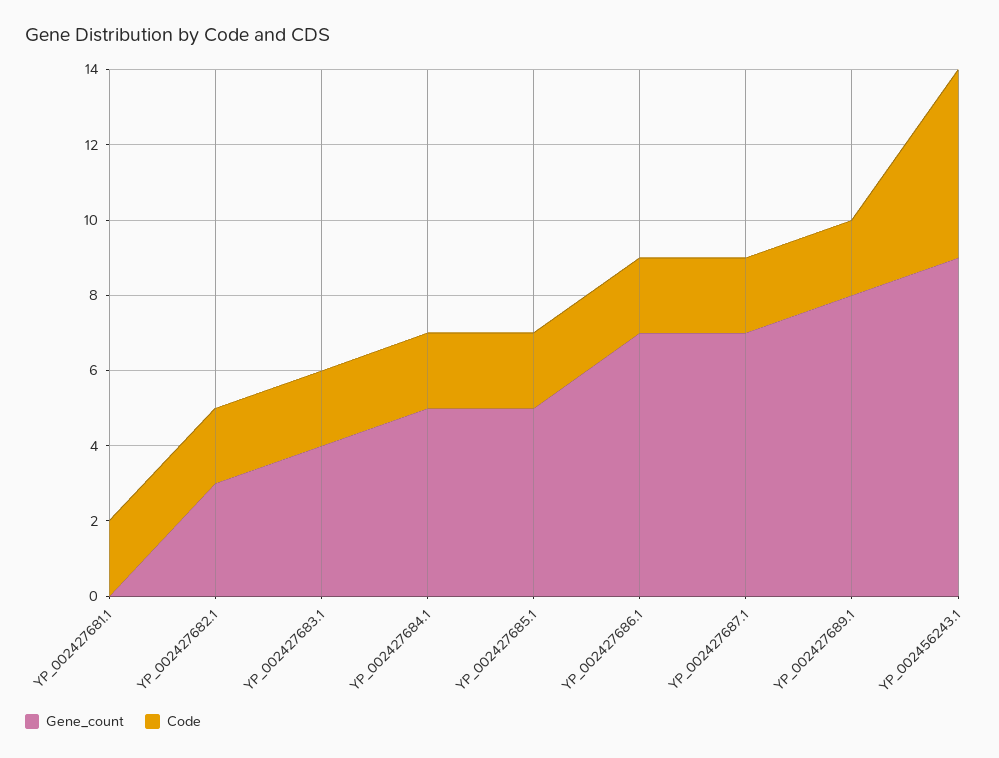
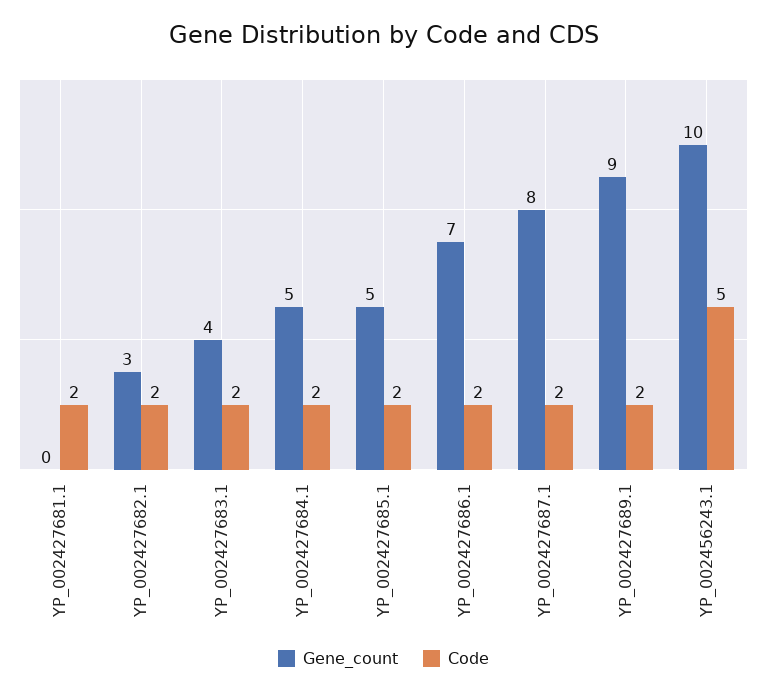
  {
    "Gene_count": {
      "YP_002427681.1": 0,
      "YP_002427682.1": 3,
      "YP_002427683.1": 4,
      "YP_002427684.1": 5,
      "YP_002427685.1": 5,
      "YP_002427686.1": 7,
-     "YP_002427687.1": 7,
+     "YP_002427687.1": 8,
-     "YP_002427689.1": 8,
+     "YP_002427689.1": 9,
-     "YP_002456243.1": 9
+     "YP_002456243.1": 10
    },
    "Code": {
      "YP_002427681.1": 2,
      "YP_002427682.1": 2,
      "YP_002427683.1": 2,
      "YP_002427684.1": 2,
      "YP_002427685.1": 2,
      "YP_002427686.1": 2,
      "YP_002427687.1": 2,
      "YP_002427689.1": 2,
      "YP_002456243.1": 5
    }
  }

